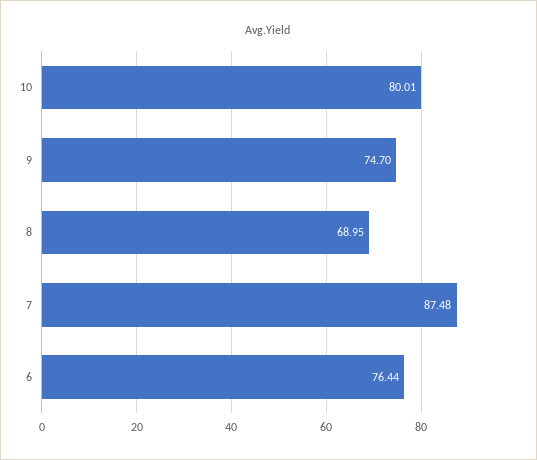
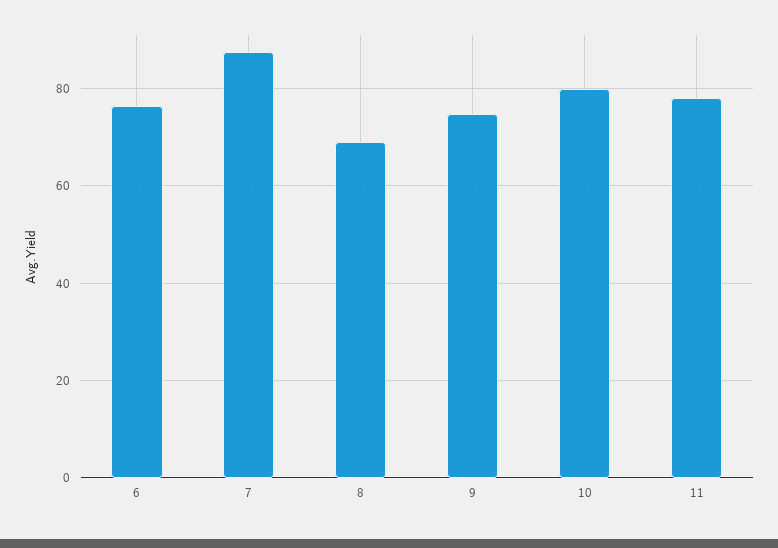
  {
    "10": 80.01,
    "9": 74.7,
    "8": 68.95,
    "7": 87.48,
-   "6": 76.44
+   "6": 76.44,
+   "11": 78
  }

